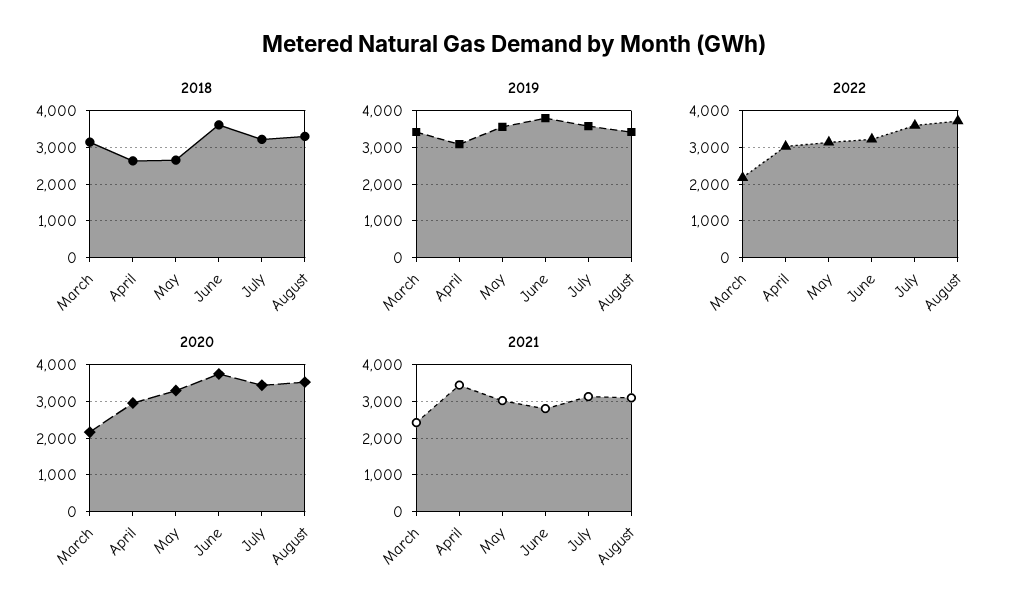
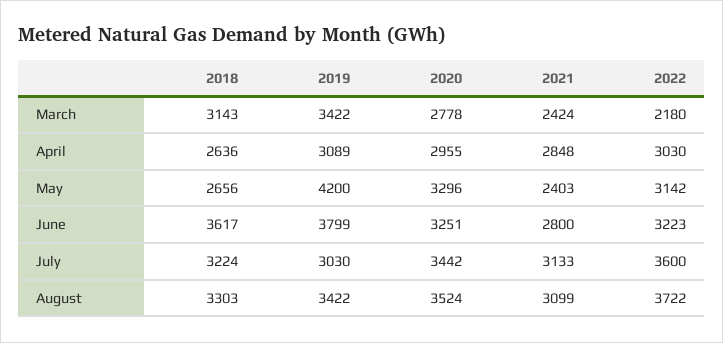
  {
    "2018": {
      "March": 3143,
      "April": 2636,
      "May": 2656,
      "June": 3617,
      "July": 3224,
      "August": 3303
    },
    "2019": {
      "March": 3422,
      "April": 3089,
-     "May": 3600,
+     "May": 4200,
      "June": 3799,
-     "July": 3600,
+     "July": 3030,
      "August": 3422
    },
    "2022": {
      "March": 2180,
      "April": 3030,
      "May": 3142,
      "June": 3223,
      "July": 3600,
      "August": 3722
    },
    "2020": {
-     "March": 2200,
+     "March": 2778,
      "April": 2955,
      "May": 3296,
-     "June": 3800,
+     "June": 3251,
      "July": 3442,
      "August": 3524
    },
    "2021": {
      "March": 2424,
-     "April": 3400,
+     "April": 2848,
-     "May": 3000,
+     "May": 2403,
      "June": 2800,
      "July": 3133,
      "August": 3099
    }
  }

